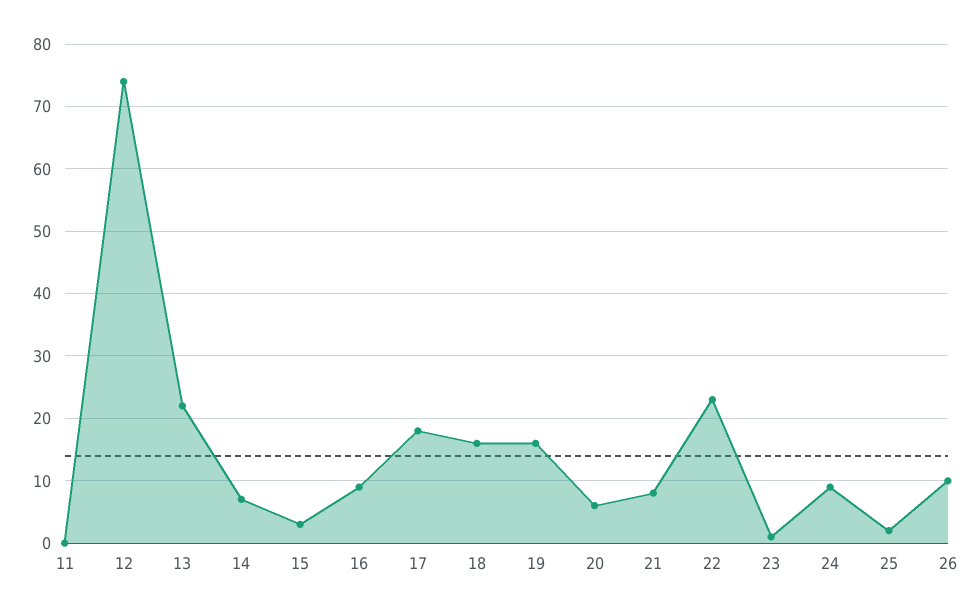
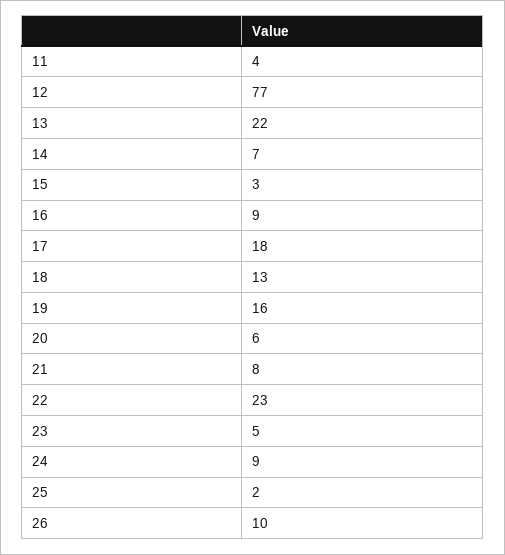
  {
-   "11": 0,
+   "11": 4,
-   "12": 74,
+   "12": 77,
    "13": 22,
    "14": 7,
    "15": 3,
    "16": 9,
    "17": 18,
-   "18": 16,
+   "18": 13,
    "19": 16,
    "20": 6,
    "21": 8,
    "22": 23,
-   "23": 1,
+   "23": 5,
    "24": 9,
    "25": 2,
    "26": 10
  }

